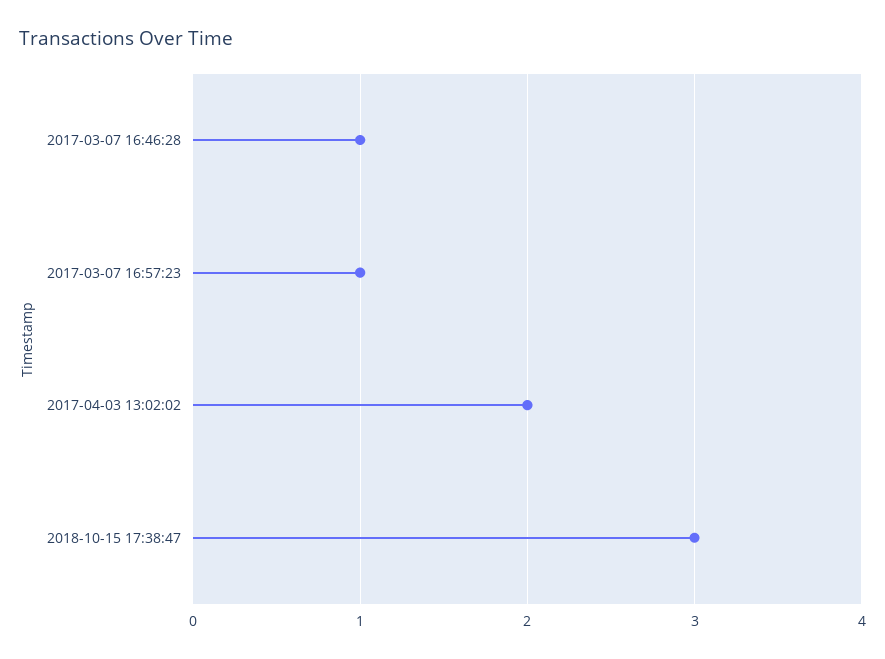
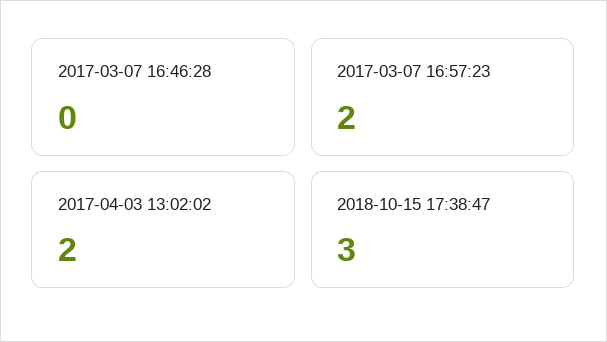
  {
-   "2017-03-07 16:46:28": 1,
+   "2017-03-07 16:46:28": 0,
-   "2017-03-07 16:57:23": 1,
+   "2017-03-07 16:57:23": 2,
    "2017-04-03 13:02:02": 2,
    "2018-10-15 17:38:47": 3
  }

